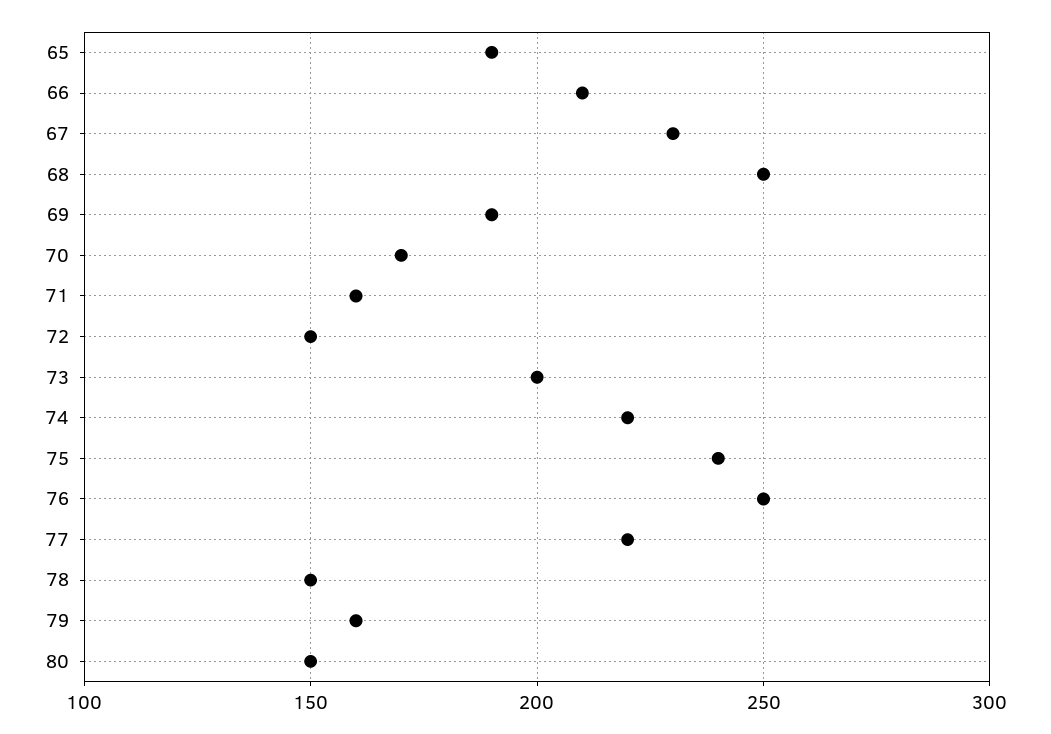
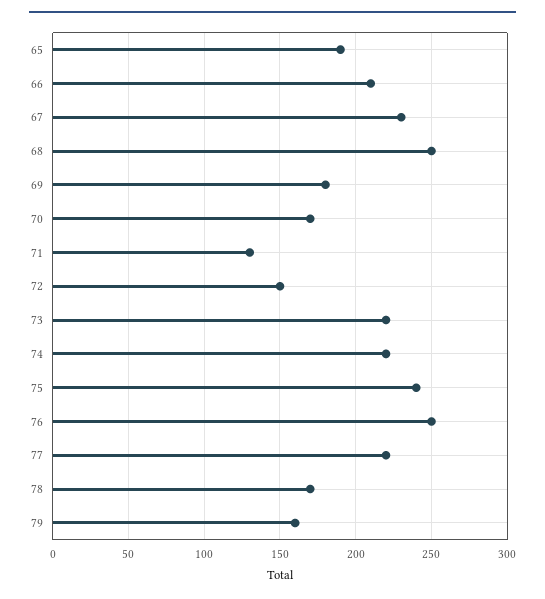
  {
    "65": 190,
    "66": 210,
    "67": 230,
    "68": 250,
-   "69": 190,
+   "69": 180,
    "70": 170,
-   "71": 160,
+   "71": 130,
    "72": 150,
-   "73": 200,
+   "73": 220,
    "74": 220,
    "75": 240,
    "76": 250,
    "77": 220,
-   "78": 150,
+   "78": 170,
-   "79": 160,
+   "79": 160
-   "80": 150
  }

